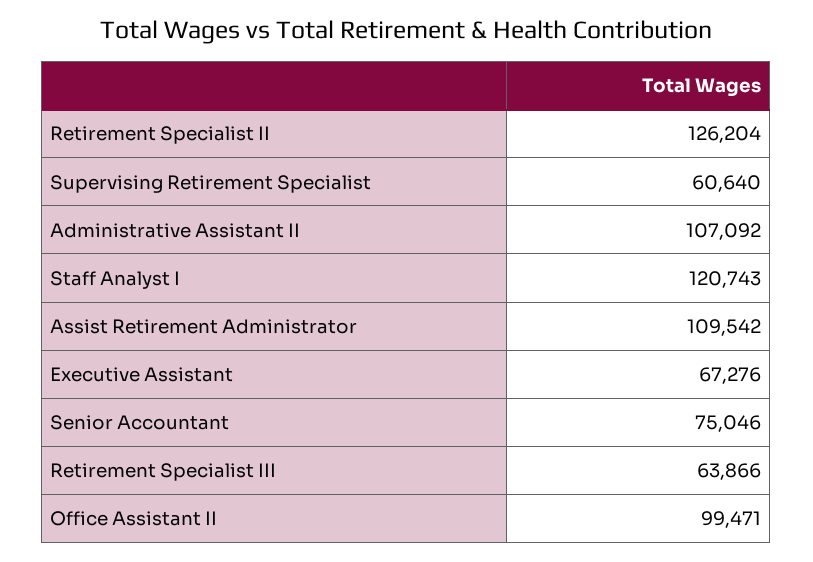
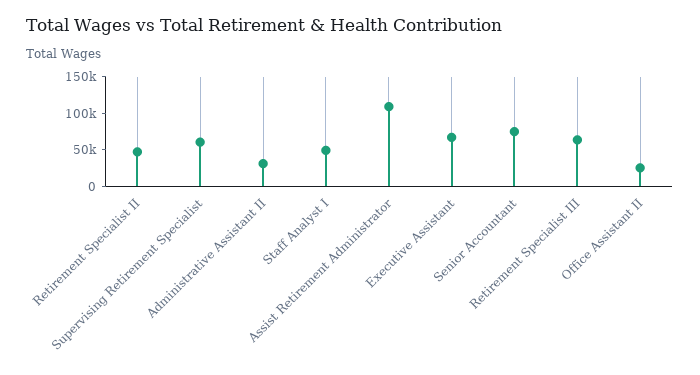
  {
-   "Retirement Specialist II": 126204,
+   "Retirement Specialist II": 50000,
    "Supervising Retirement Specialist": 60640,
-   "Administrative Assistant II": 107092,
+   "Administrative Assistant II": 25000,
-   "Staff Analyst I": 120743,
+   "Staff Analyst I": 50000,
    "Assist Retirement Administrator": 109542,
    "Executive Assistant": 67276,
    "Senior Accountant": 75046,
    "Retirement Specialist III": 63866,
-   "Office Assistant II": 99471
+   "Office Assistant II": 25000
  }

